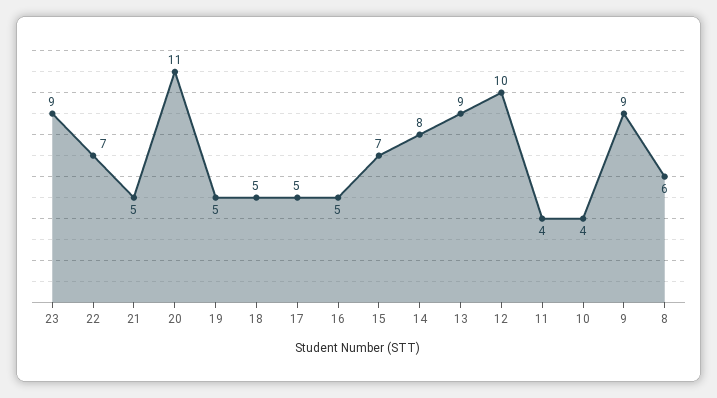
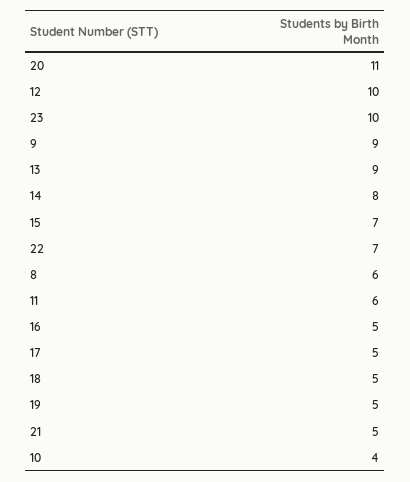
  {
-   "23": 9,
+   "23": 10,
    "22": 7,
    "21": 5,
    "20": 11,
    "19": 5,
    "18": 5,
    "17": 5,
    "16": 5,
    "15": 7,
    "14": 8,
    "13": 9,
    "12": 10,
-   "11": 4,
+   "11": 6,
    "10": 4,
    "9": 9,
    "8": 6
  }

